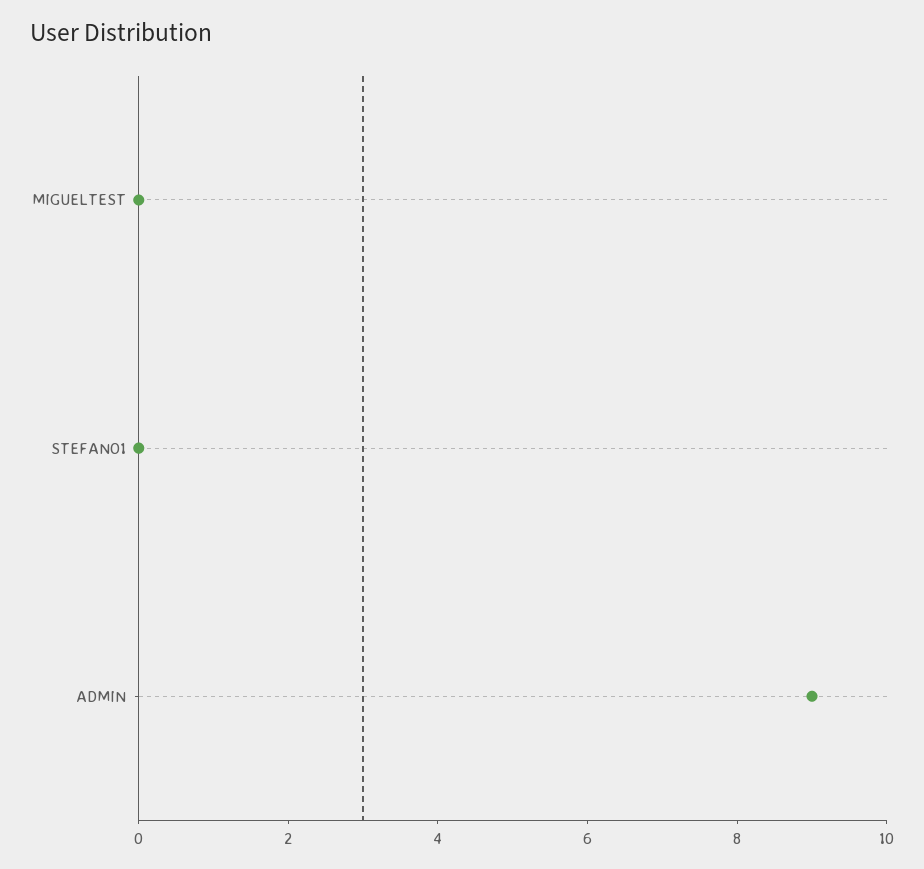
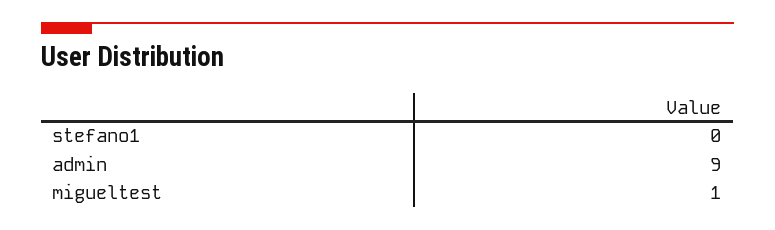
  {
-   "MIGUELTEST": 0,
+   "MIGUELTEST": 1,
    "STEFANO1": 0,
    "ADMIN": 9
  }

